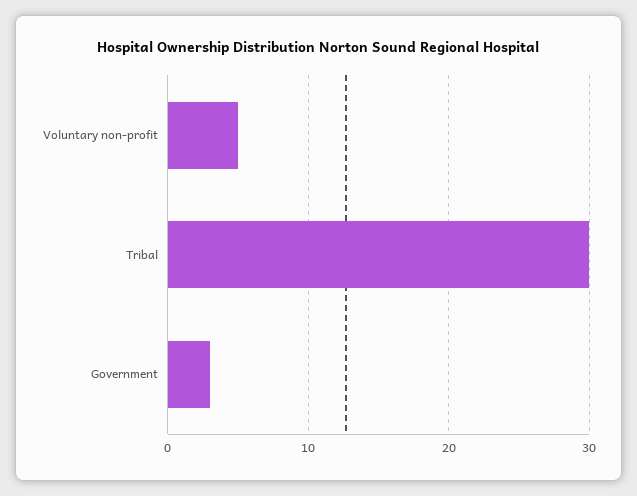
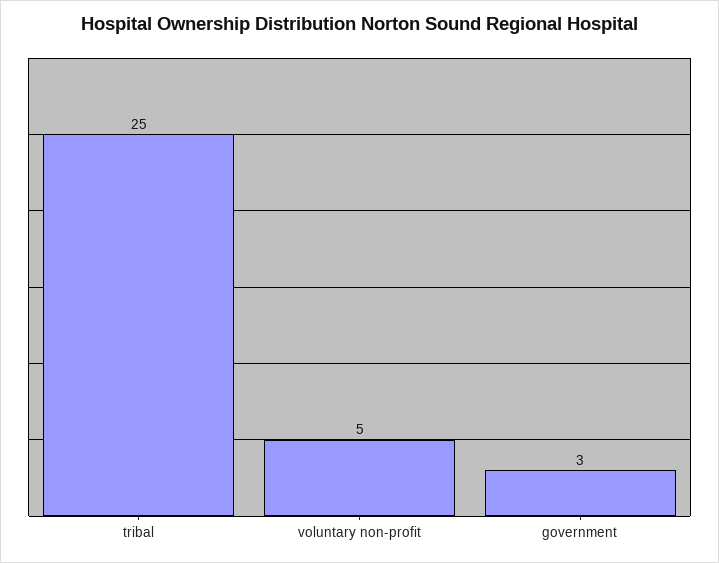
  {
    "Voluntary non-profit": 5,
-   "Tribal": 30,
+   "Tribal": 25,
    "Government": 3
  }

